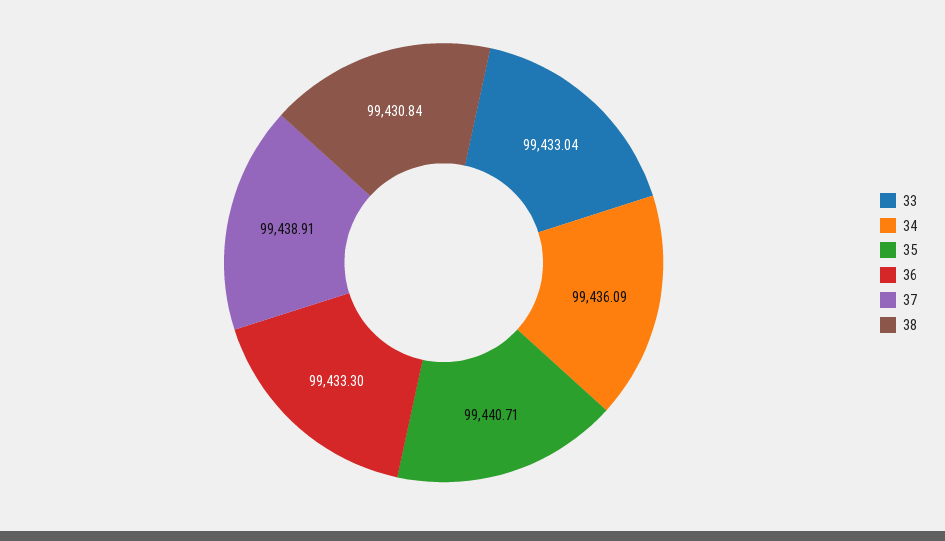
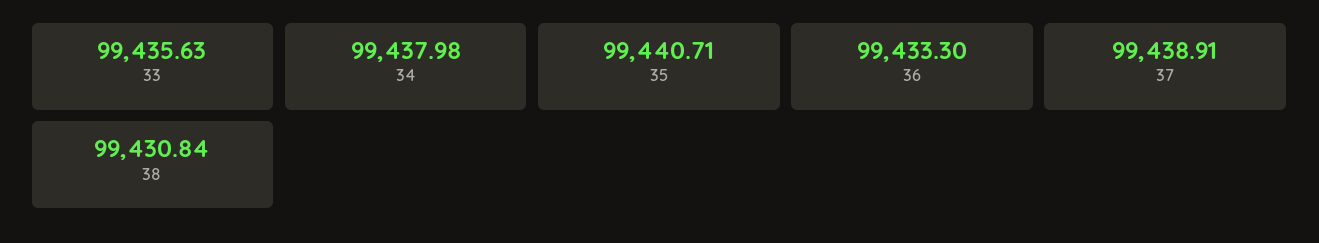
  {
-   "33": 99433.04,
+   "33": 99435.63,
-   "34": 99436.09,
+   "34": 99437.98,
    "35": 99440.71,
    "36": 99433.3,
    "37": 99438.91,
    "38": 99430.84
  }

